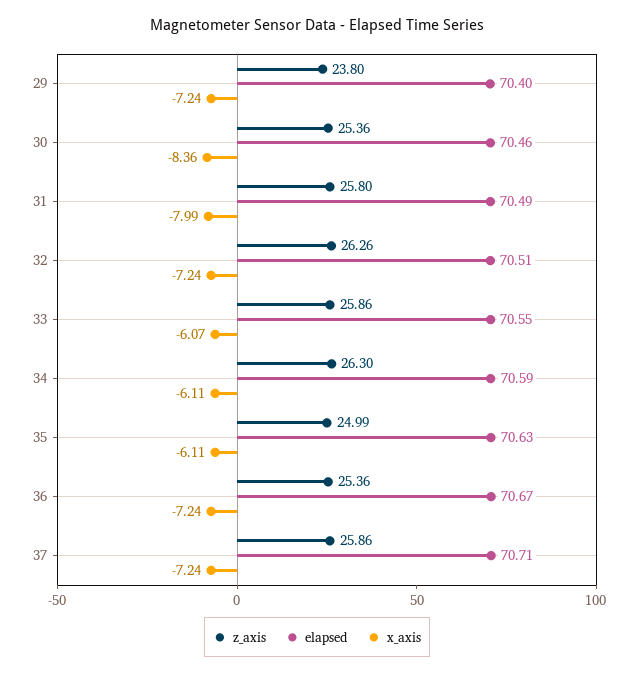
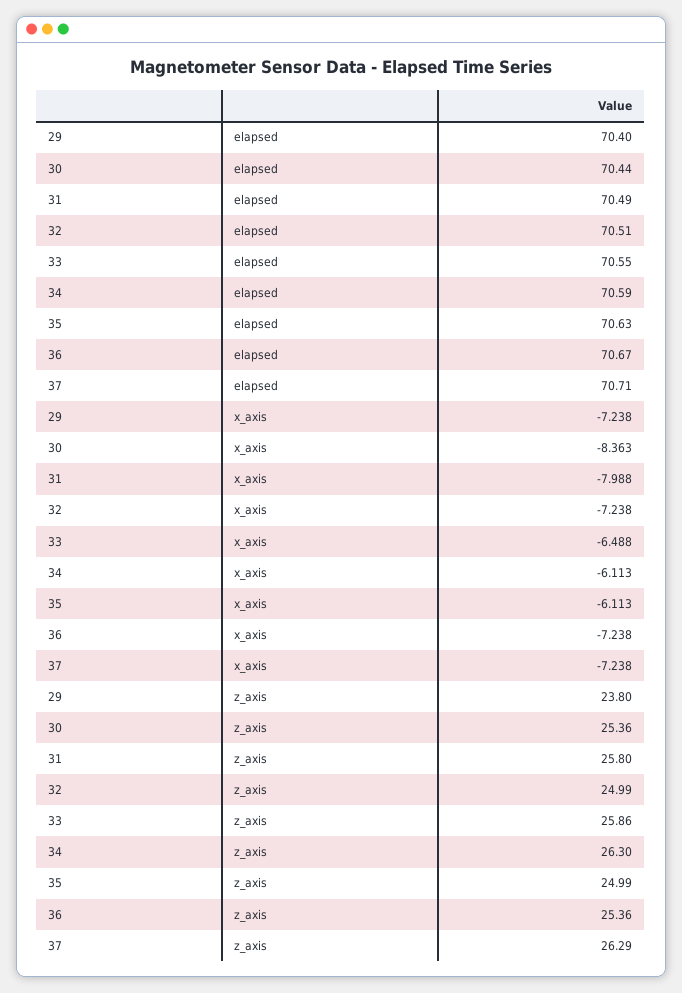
  {
    "z_axis": {
      "29": 23.8,
      "30": 25.36,
      "31": 25.8,
-     "32": 26.26,
+     "32": 24.99,
      "33": 25.86,
      "34": 26.3,
      "35": 24.99,
      "36": 25.36,
-     "37": 25.86
+     "37": 26.29
    },
    "elapsed": {
      "29": 70.4,
-     "30": 70.46,
+     "30": 70.44,
      "31": 70.49,
      "32": 70.51,
      "33": 70.55,
      "34": 70.59,
      "35": 70.63,
      "36": 70.67,
      "37": 70.71
    },
    "x_axis": {
      "29": -7.238,
      "30": -8.363,
      "31": -7.988,
      "32": -7.238,
-     "33": -6.07,
+     "33": -6.488,
      "34": -6.113,
      "35": -6.113,
      "36": -7.238,
      "37": -7.238
    }
  }

